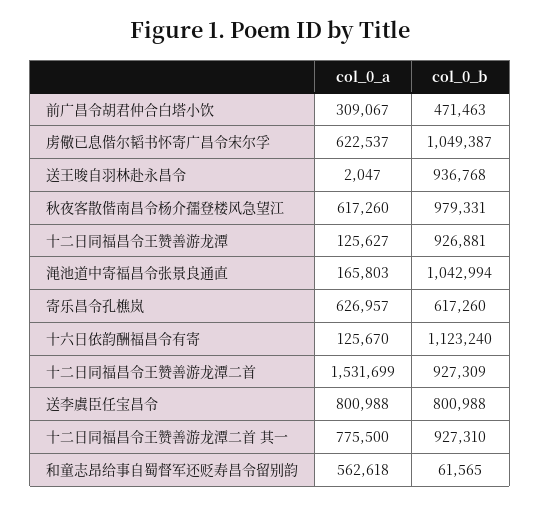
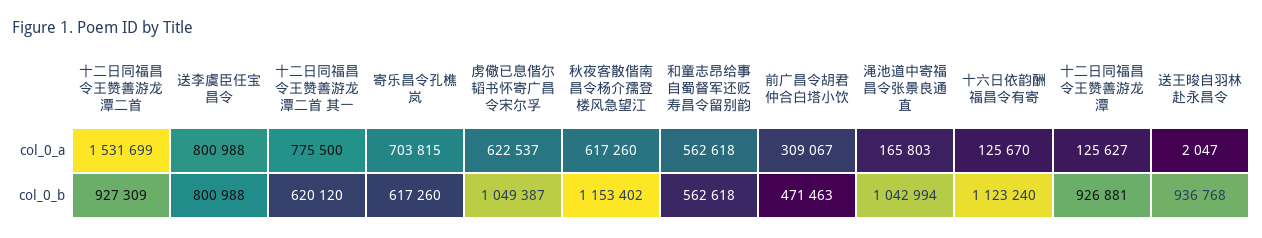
  {
    "col_0_a": {
      "前广昌令胡君仲合白塔小饮": 309067,
      "虏儆已息偕尔韬书怀寄广昌令宋尔孚": 622537,
      "送王晙自羽林赴永昌令": 2047,
      "秋夜客散偕南昌令杨介孺登楼风急望江": 617260,
      "十二日同福昌令王赞善游龙潭": 125627,
      "渑池道中寄福昌令张景良通直": 165803,
-     "寄乐昌令孔樵岚": 626957,
+     "寄乐昌令孔樵岚": 703815,
      "十六日依韵酬福昌令有寄": 125670,
      "十二日同福昌令王赞善游龙潭二首": 1531699,
      "送李虞臣任宝昌令": 800988,
      "十二日同福昌令王赞善游龙潭二首 其一": 775500,
      "和童志昂给事自蜀督军还贬寿昌令留别韵": 562618
    },
    "col_0_b": {
      "前广昌令胡君仲合白塔小饮": 471463,
      "虏儆已息偕尔韬书怀寄广昌令宋尔孚": 1049387,
      "送王晙自羽林赴永昌令": 936768,
-     "秋夜客散偕南昌令杨介孺登楼风急望江": 979331,
+     "秋夜客散偕南昌令杨介孺登楼风急望江": 1153402,
      "十二日同福昌令王赞善游龙潭": 926881,
      "渑池道中寄福昌令张景良通直": 1042994,
      "寄乐昌令孔樵岚": 617260,
      "十六日依韵酬福昌令有寄": 1123240,
      "十二日同福昌令王赞善游龙潭二首": 927309,
      "送李虞臣任宝昌令": 800988,
-     "十二日同福昌令王赞善游龙潭二首 其一": 927310,
+     "十二日同福昌令王赞善游龙潭二首 其一": 620120,
-     "和童志昂给事自蜀督军还贬寿昌令留别韵": 61565
+     "和童志昂给事自蜀督军还贬寿昌令留别韵": 562618
    }
  }

